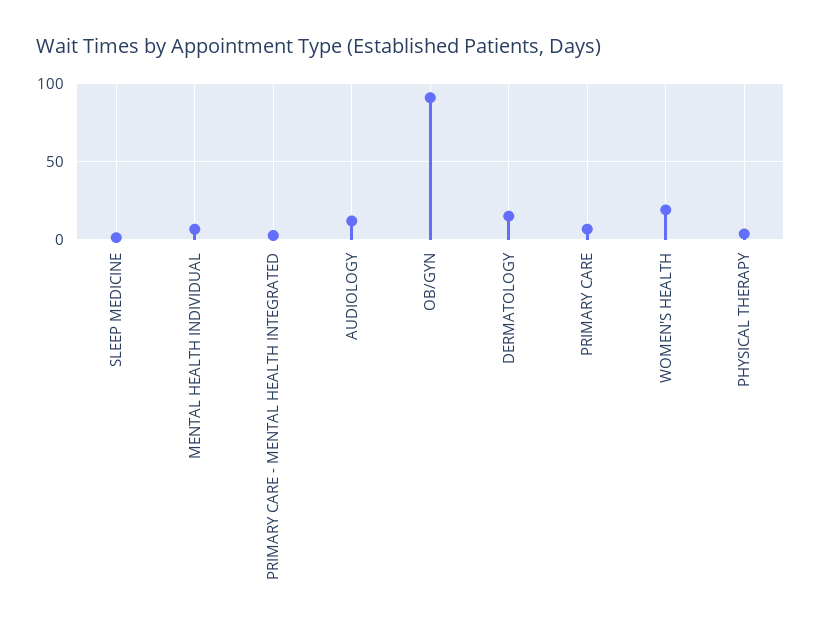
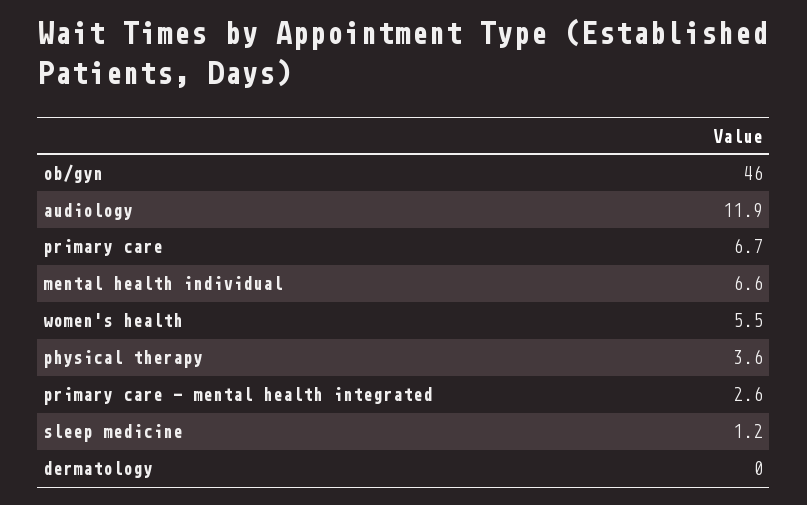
  {
    "SLEEP MEDICINE": 1.2,
    "MENTAL HEALTH INDIVIDUAL": 6.6,
    "PRIMARY CARE - MENTAL HEALTH INTEGRATED": 2.6,
    "AUDIOLOGY": 11.9,
-   "OB/GYN": 90,
+   "OB/GYN": 46,
-   "DERMATOLOGY": 15,
+   "DERMATOLOGY": 0,
    "PRIMARY CARE": 6.7,
-   "WOMEN'S HEALTH": 20,
+   "WOMEN'S HEALTH": 5.5,
    "PHYSICAL THERAPY": 3.6
  }

